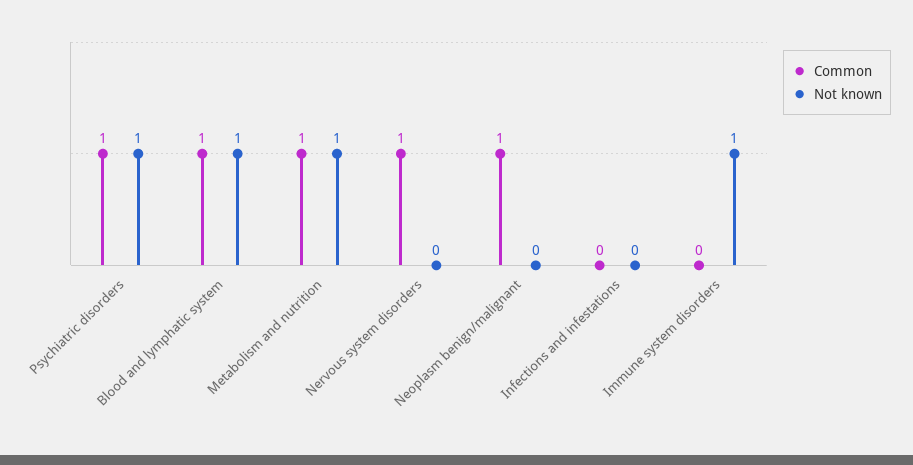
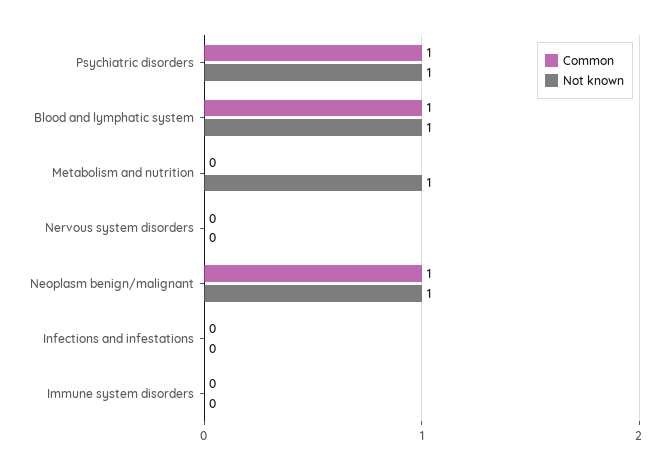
  {
    "Common": {
      "Psychiatric disorders": 1,
      "Blood and lymphatic system": 1,
-     "Metabolism and nutrition": 1,
+     "Metabolism and nutrition": 0,
-     "Nervous system disorders": 1,
+     "Nervous system disorders": 0,
      "Neoplasm benign/malignant": 1,
      "Infections and infestations": 0,
      "Immune system disorders": 0
    },
    "Not known": {
      "Psychiatric disorders": 1,
      "Blood and lymphatic system": 1,
      "Metabolism and nutrition": 1,
      "Nervous system disorders": 0,
-     "Neoplasm benign/malignant": 0,
+     "Neoplasm benign/malignant": 1,
      "Infections and infestations": 0,
-     "Immune system disorders": 1
+     "Immune system disorders": 0
    }
  }

